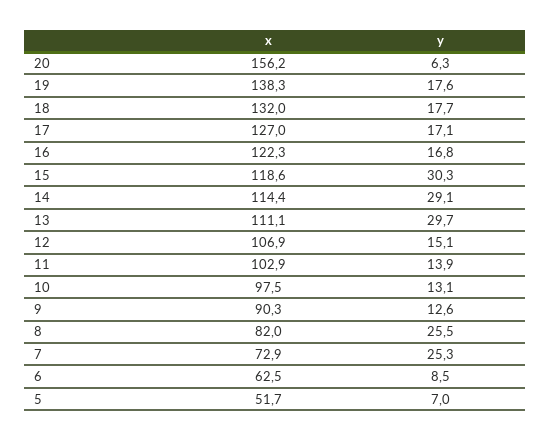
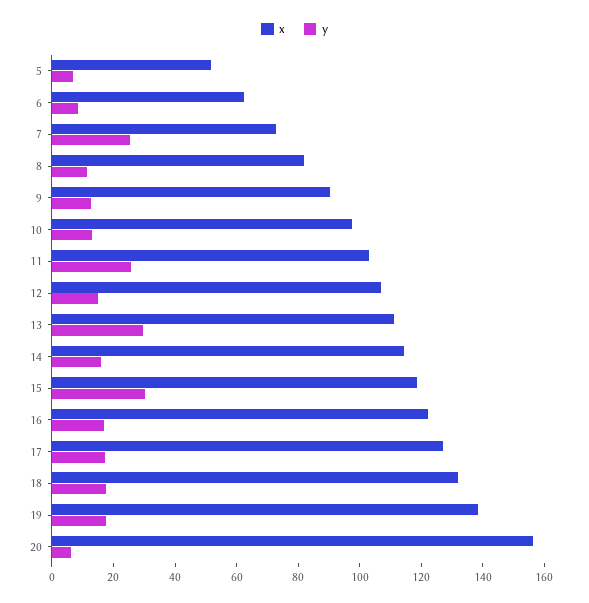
  {
    "x": {
      "20": 156.2,
      "19": 138.3,
      "18": 132,
      "17": 127,
      "16": 122.3,
      "15": 118.6,
      "14": 114.4,
      "13": 111.1,
      "12": 106.9,
      "11": 102.9,
      "10": 97.5,
      "9": 90.3,
      "8": 82,
      "7": 72.9,
      "6": 62.5,
      "5": 51.7
    },
    "y": {
      "20": 6.3,
      "19": 17.6,
      "18": 17.7,
      "17": 17.1,
      "16": 16.8,
      "15": 30.3,
-     "14": 29.1,
+     "14": 15,
      "13": 29.7,
      "12": 15.1,
-     "11": 13.9,
+     "11": 25,
      "10": 13.1,
      "9": 12.6,
-     "8": 25.5,
+     "8": 10,
      "7": 25.3,
      "6": 8.5,
      "5": 7
    }
  }

